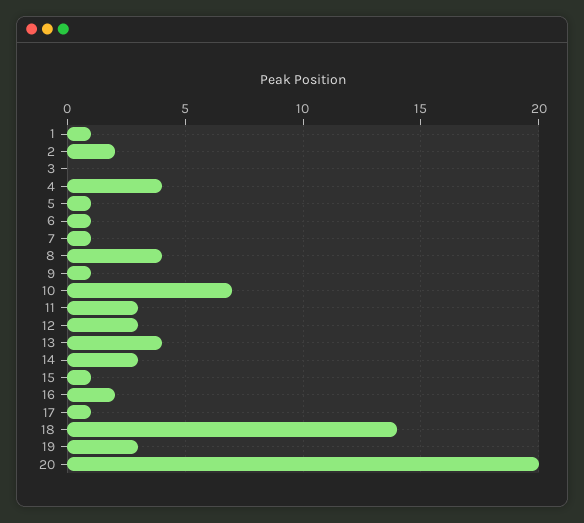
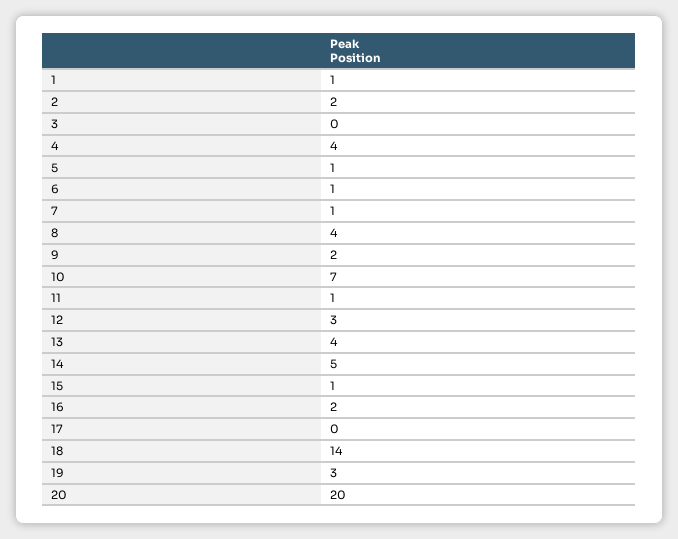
  {
    "1": 1,
    "2": 2,
    "3": 0,
    "4": 4,
    "5": 1,
    "6": 1,
    "7": 1,
    "8": 4,
-   "9": 1,
+   "9": 2,
    "10": 7,
-   "11": 3,
+   "11": 1,
    "12": 3,
    "13": 4,
-   "14": 3,
+   "14": 5,
    "15": 1,
    "16": 2,
-   "17": 1,
+   "17": 0,
    "18": 14,
    "19": 3,
    "20": 20
  }

